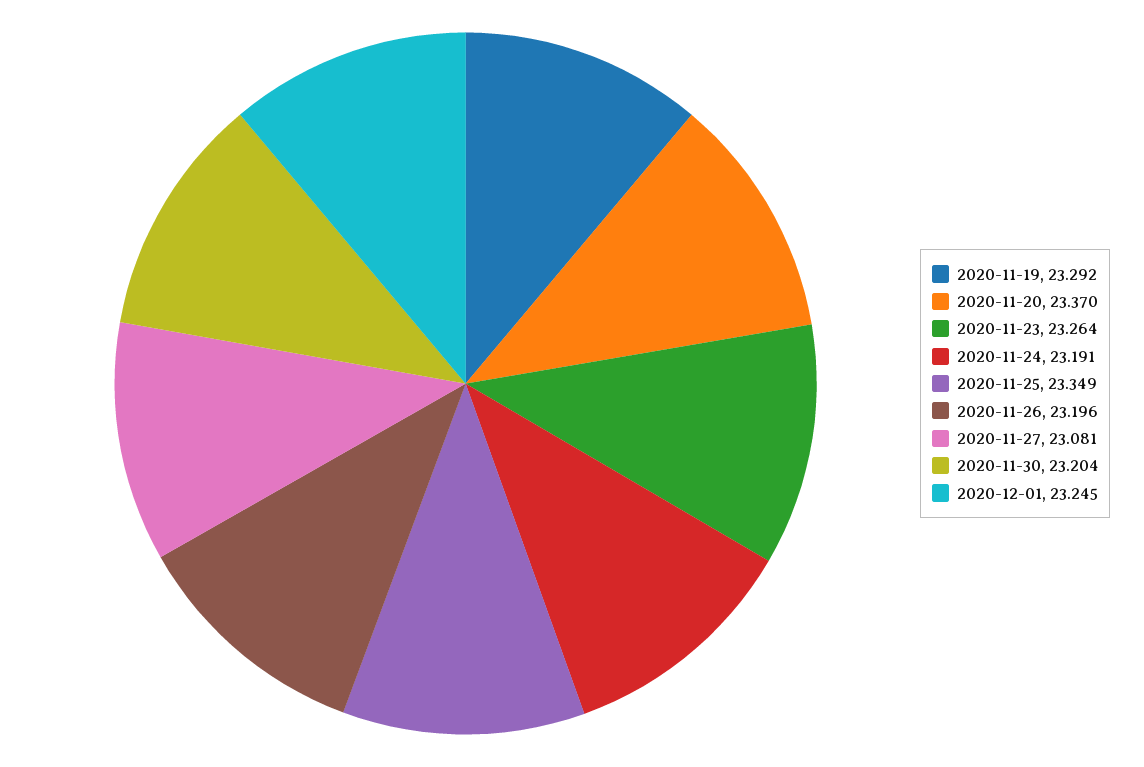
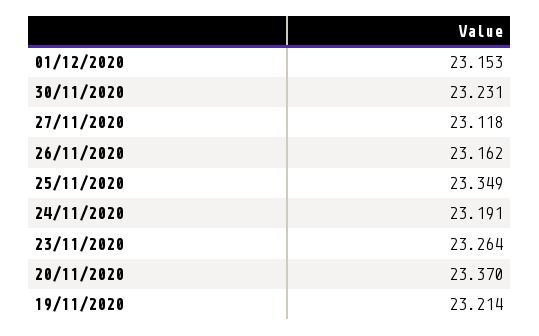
  {
-   "2020-11-19": 23.292,
+   "2020-11-19": 23.214,
    "2020-11-20": 23.37,
    "2020-11-23": 23.264,
    "2020-11-24": 23.191,
    "2020-11-25": 23.349,
-   "2020-11-26": 23.196,
+   "2020-11-26": 23.162,
-   "2020-11-27": 23.081,
+   "2020-11-27": 23.118,
-   "2020-11-30": 23.204,
+   "2020-11-30": 23.231,
-   "2020-12-01": 23.245
+   "2020-12-01": 23.153
  }

